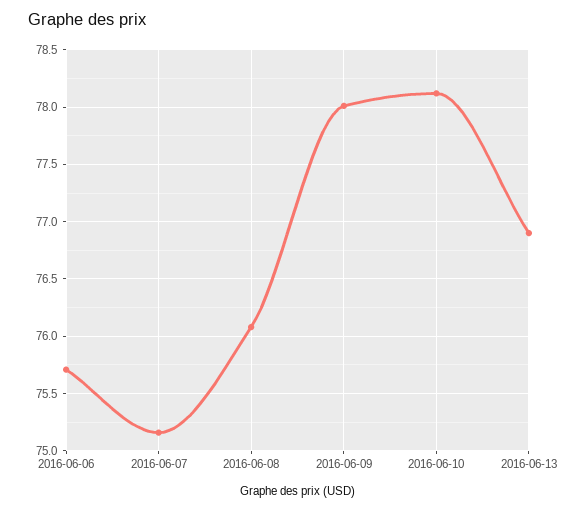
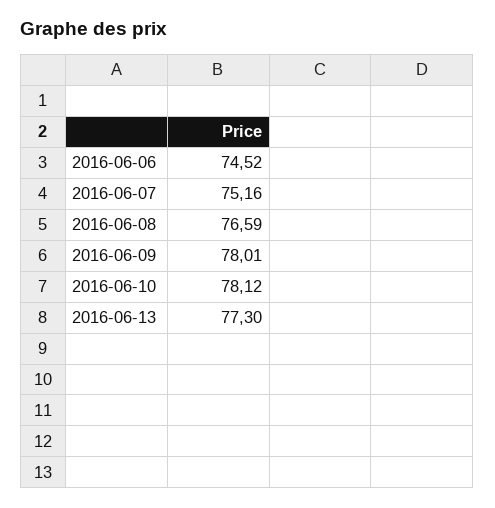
  {
-   "2016-06-06": 75.7,
+   "2016-06-06": 74.52,
    "2016-06-07": 75.16,
-   "2016-06-08": 76.1,
+   "2016-06-08": 76.59,
    "2016-06-09": 78.01,
    "2016-06-10": 78.12,
-   "2016-06-13": 76.9
+   "2016-06-13": 77.3
  }

